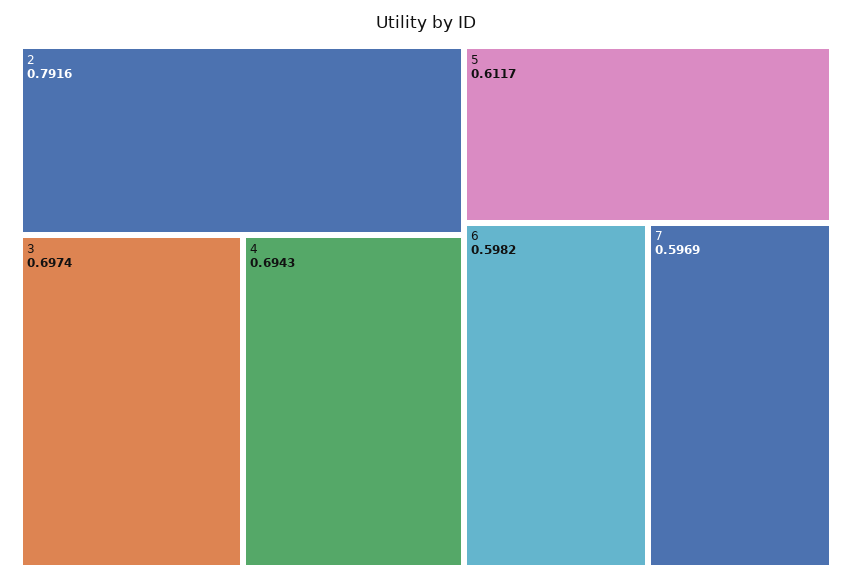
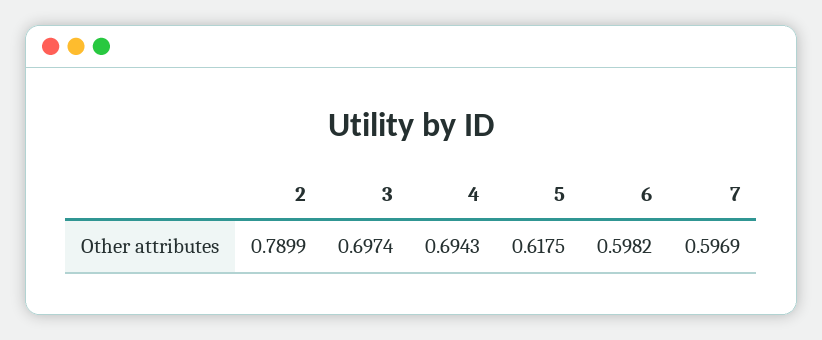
  {
-   "2": 0.7916,
+   "2": 0.7899,
    "3": 0.6974,
    "4": 0.6943,
-   "5": 0.6117,
+   "5": 0.6175,
    "6": 0.5982,
    "7": 0.5969
  }

